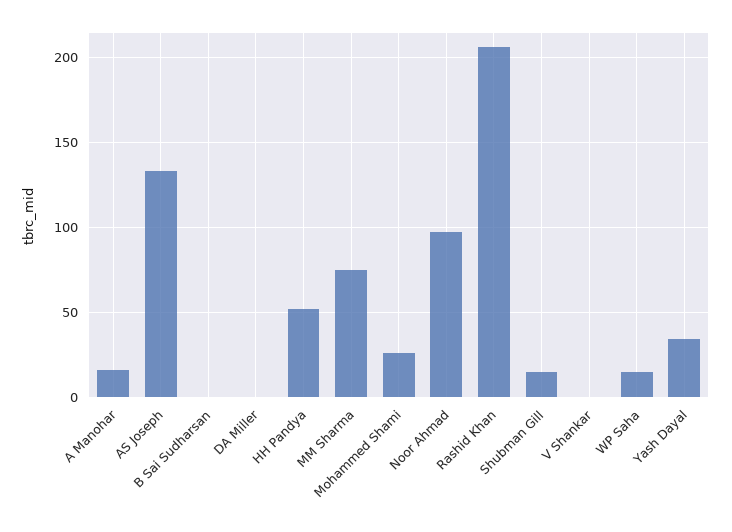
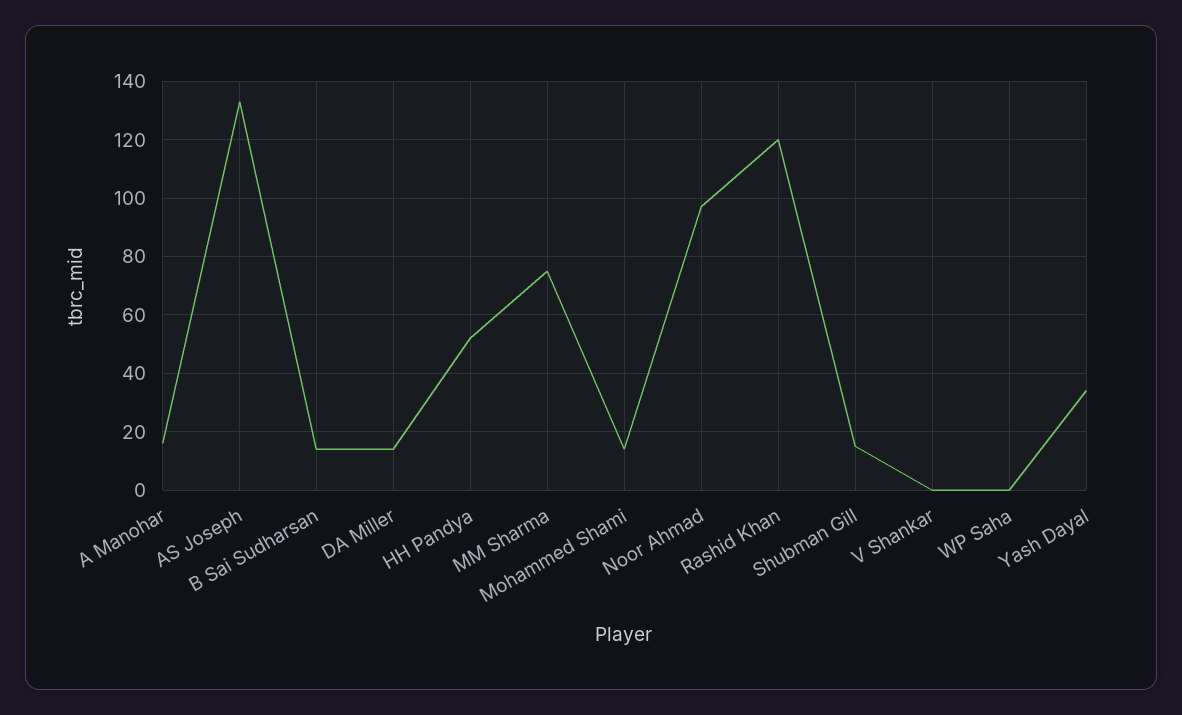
  {
    "A Manohar": 15,
    "AS Joseph": 135,
-   "B Sai Sudharsan": 0,
+   "B Sai Sudharsan": 15,
-   "DA Miller": 0,
+   "DA Miller": 15,
    "HH Pandya": 50,
    "MM Sharma": 75,
-   "Mohammed Shami": 25,
+   "Mohammed Shami": 15,
    "Noor Ahmad": 95,
-   "Rashid Khan": 205,
+   "Rashid Khan": 120,
    "Shubman Gill": 15,
    "V Shankar": 0,
-   "WP Saha": 15,
+   "WP Saha": 0,
    "Yash Dayal": 35
  }

